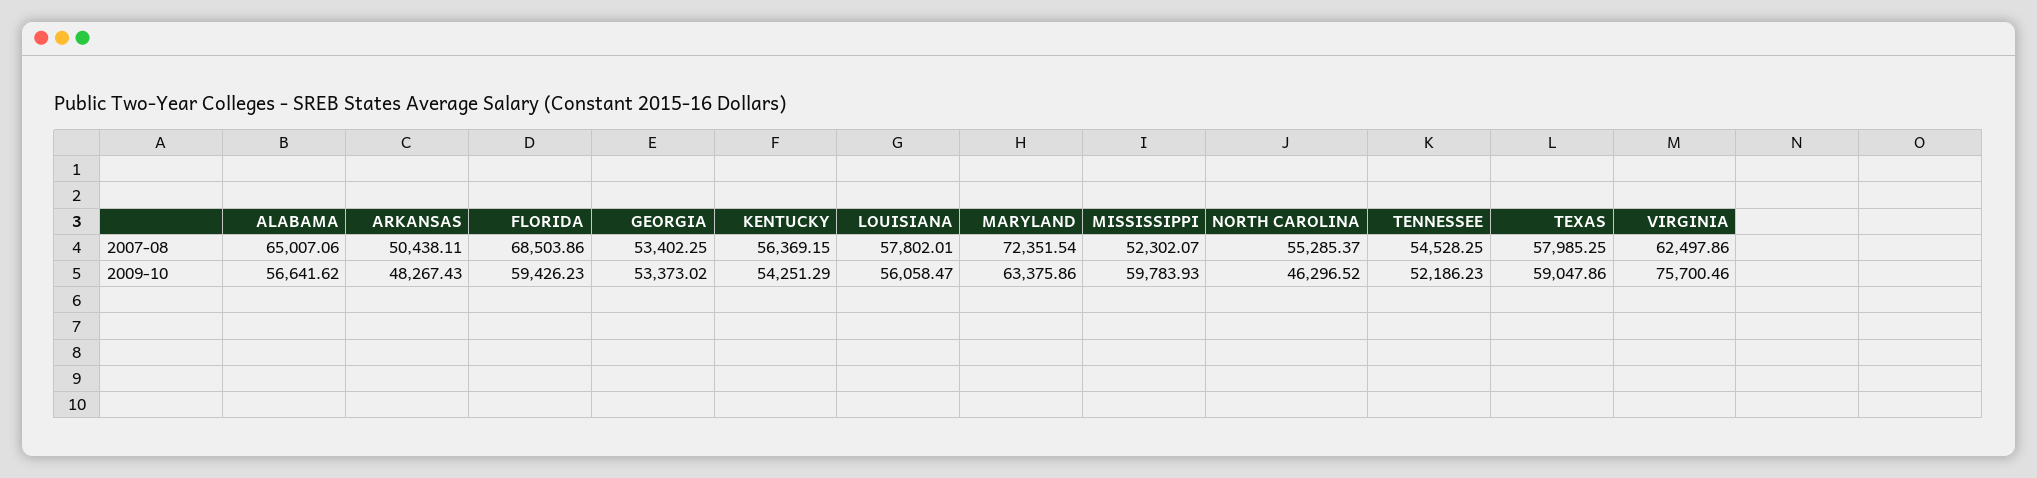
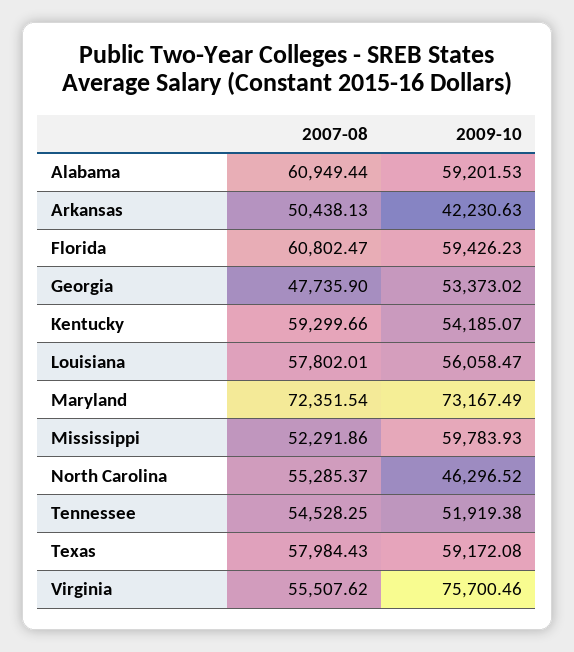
  {
    "ALABAMA": {
-     "2007-08": 65007.06,
+     "2007-08": 60949.44,
-     "2009-10": 56641.62
+     "2009-10": 59201.53
    },
    "ARKANSAS": {
-     "2007-08": 50438.11,
+     "2007-08": 50438.13,
-     "2009-10": 48267.43
+     "2009-10": 42230.63
    },
    "FLORIDA": {
-     "2007-08": 68503.86,
+     "2007-08": 60802.47,
      "2009-10": 59426.23
    },
    "GEORGIA": {
-     "2007-08": 53402.25,
+     "2007-08": 47735.9,
      "2009-10": 53373.02
    },
    "KENTUCKY": {
-     "2007-08": 56369.15,
+     "2007-08": 59299.66,
-     "2009-10": 54251.29
+     "2009-10": 54185.07
    },
    "LOUISIANA": {
      "2007-08": 57802.01,
      "2009-10": 56058.47
    },
    "MARYLAND": {
      "2007-08": 72351.54,
-     "2009-10": 63375.86
+     "2009-10": 73167.49
    },
    "MISSISSIPPI": {
-     "2007-08": 52302.07,
+     "2007-08": 52291.86,
      "2009-10": 59783.93
    },
    "NORTH CAROLINA": {
      "2007-08": 55285.37,
      "2009-10": 46296.52
    },
    "TENNESSEE": {
      "2007-08": 54528.25,
-     "2009-10": 52186.23
+     "2009-10": 51919.38
    },
    "TEXAS": {
-     "2007-08": 57985.25,
+     "2007-08": 57984.43,
-     "2009-10": 59047.86
+     "2009-10": 59172.08
    },
    "VIRGINIA": {
-     "2007-08": 62497.86,
+     "2007-08": 55507.62,
      "2009-10": 75700.46
    }
  }

